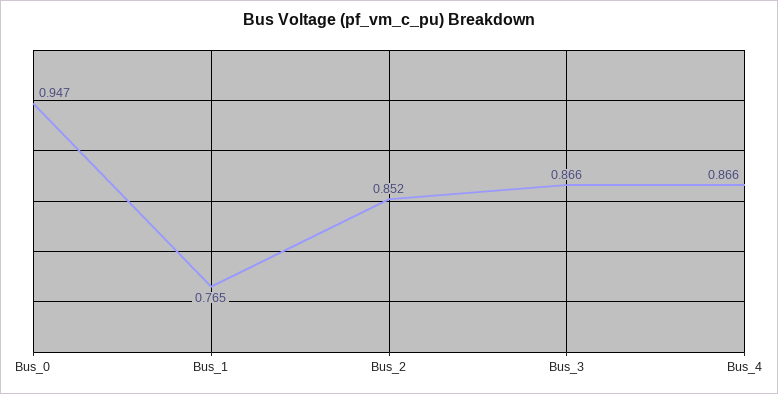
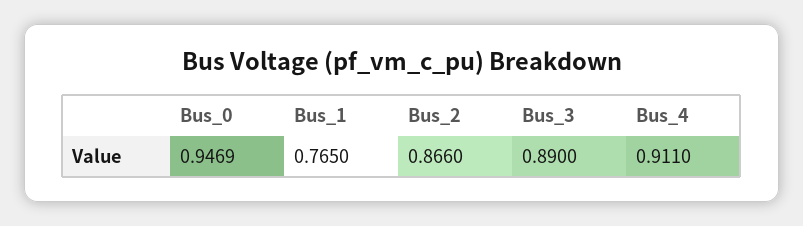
  {
    "Bus_0": 0.9469,
    "Bus_1": 0.765,
-   "Bus_2": 0.852,
+   "Bus_2": 0.866,
-   "Bus_3": 0.866,
+   "Bus_3": 0.89,
-   "Bus_4": 0.866
+   "Bus_4": 0.911
  }

